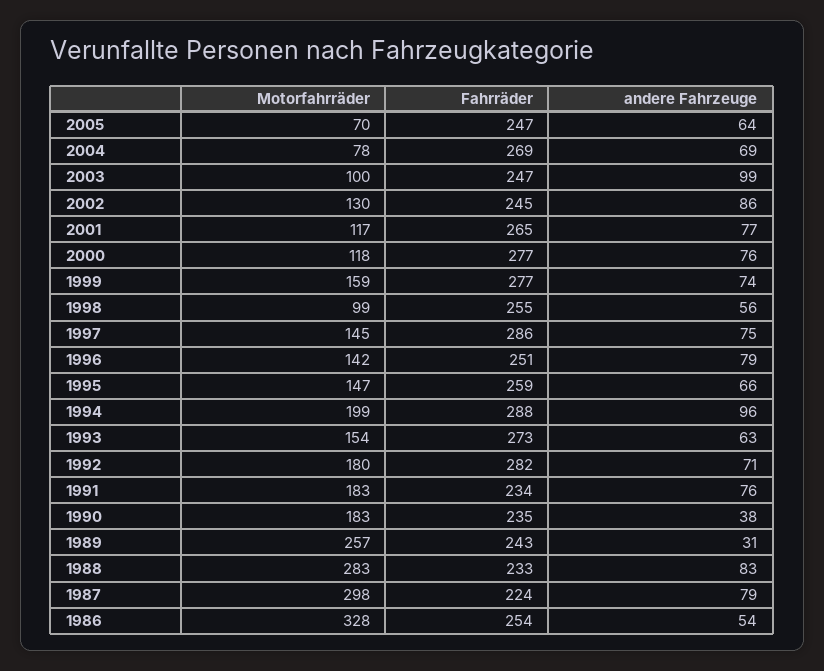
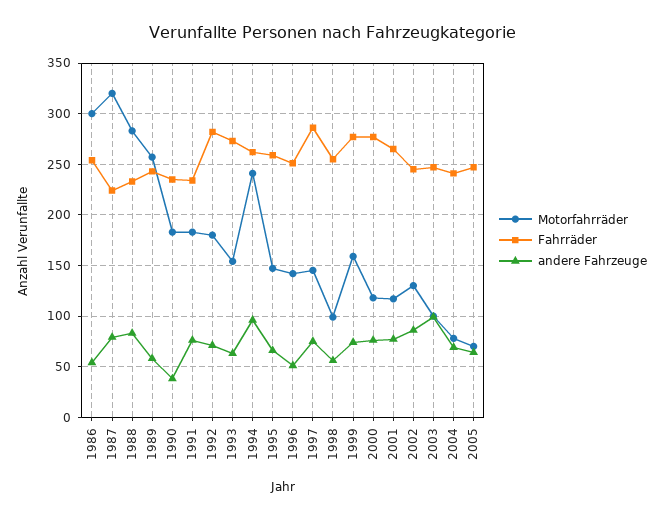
  {
    "Motorfahrräder": {
      "2005": 70,
      "2004": 78,
      "2003": 100,
      "2002": 130,
      "2001": 117,
      "2000": 118,
      "1999": 159,
      "1998": 99,
      "1997": 145,
      "1996": 142,
      "1995": 147,
-     "1994": 199,
+     "1994": 240,
      "1993": 154,
      "1992": 180,
      "1991": 183,
      "1990": 183,
      "1989": 257,
      "1988": 283,
-     "1987": 298,
+     "1987": 320,
-     "1986": 328
+     "1986": 300
    },
    "Fahrräder": {
      "2005": 247,
-     "2004": 269,
+     "2004": 240,
      "2003": 247,
      "2002": 245,
      "2001": 265,
      "2000": 277,
      "1999": 277,
      "1998": 255,
      "1997": 286,
      "1996": 251,
      "1995": 259,
-     "1994": 288,
+     "1994": 260,
      "1993": 273,
      "1992": 282,
      "1991": 234,
      "1990": 235,
      "1989": 243,
      "1988": 233,
      "1987": 224,
      "1986": 254
    },
    "andere Fahrzeuge": {
      "2005": 64,
      "2004": 69,
      "2003": 99,
      "2002": 86,
      "2001": 77,
      "2000": 76,
      "1999": 74,
      "1998": 56,
      "1997": 75,
-     "1996": 79,
+     "1996": 50,
      "1995": 66,
      "1994": 96,
      "1993": 63,
      "1992": 71,
      "1991": 76,
      "1990": 38,
-     "1989": 31,
+     "1989": 60,
      "1988": 83,
      "1987": 79,
      "1986": 54
    }
  }

